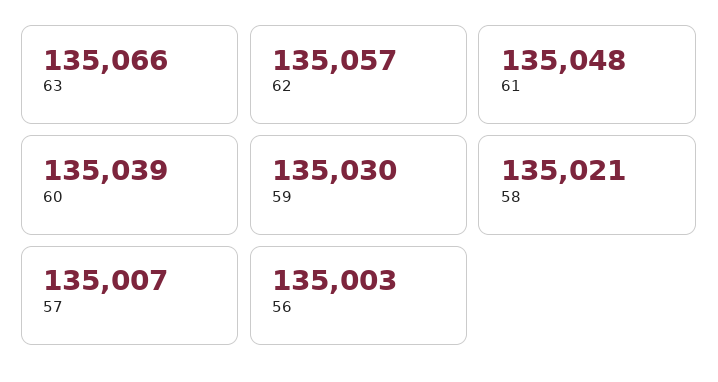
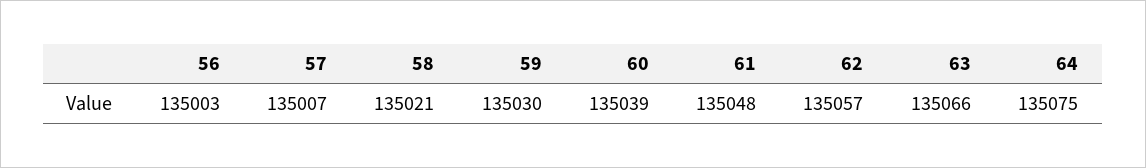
  {
    "63": 135066,
    "62": 135057,
    "61": 135048,
    "60": 135039,
    "59": 135030,
    "58": 135021,
    "57": 135007,
-   "56": 135003
+   "56": 135003,
+   "64": 135075
  }

